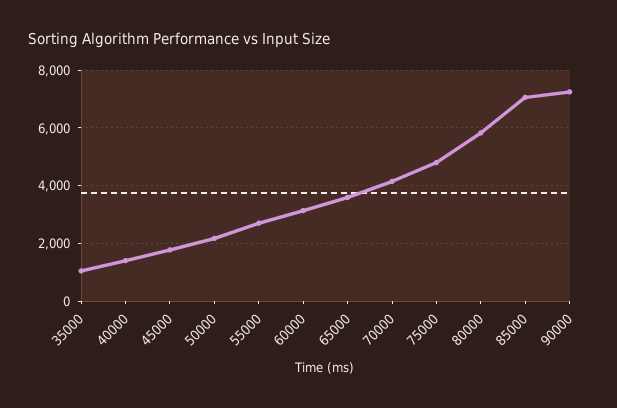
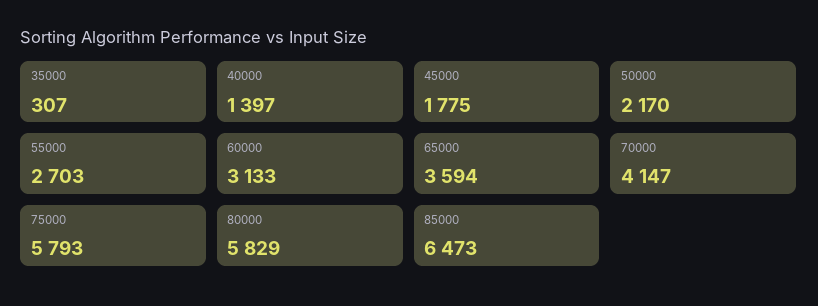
  {
-   "35000": 1000,
+   "35000": 307,
    "40000": 1397,
    "45000": 1775,
    "50000": 2170,
    "55000": 2703,
    "60000": 3133,
    "65000": 3594,
    "70000": 4147,
-   "75000": 4750,
+   "75000": 5793,
    "80000": 5829,
-   "85000": 7000,
+   "85000": 6473
-   "90000": 7250
  }

